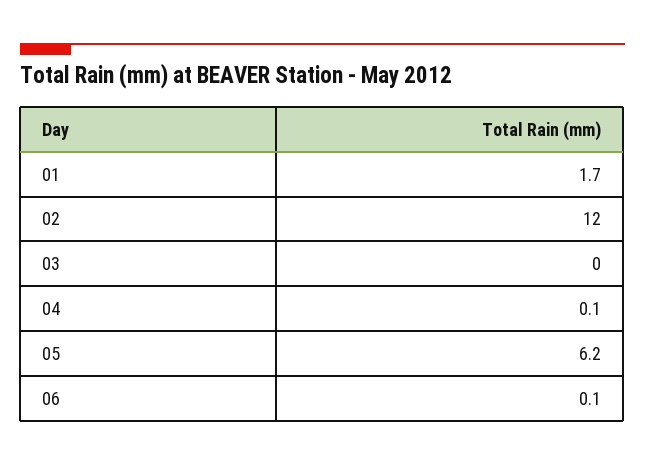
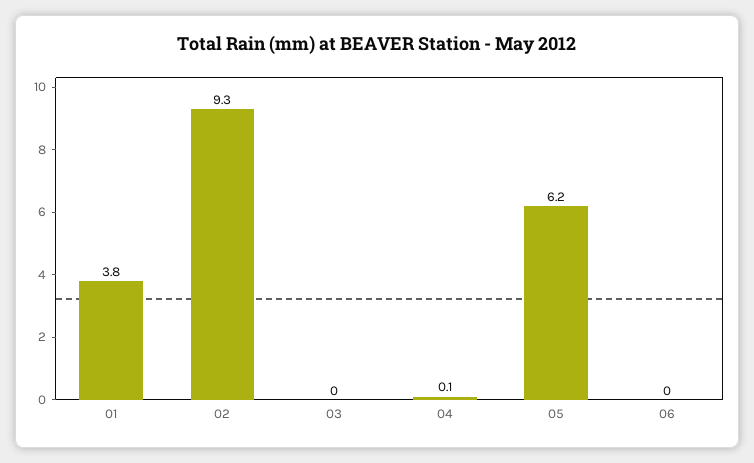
  {
-   "01": 1.7,
+   "01": 3.8,
-   "02": 12,
+   "02": 9.3,
    "03": 0,
    "04": 0.1,
    "05": 6.2,
-   "06": 0.1
+   "06": 0
  }

